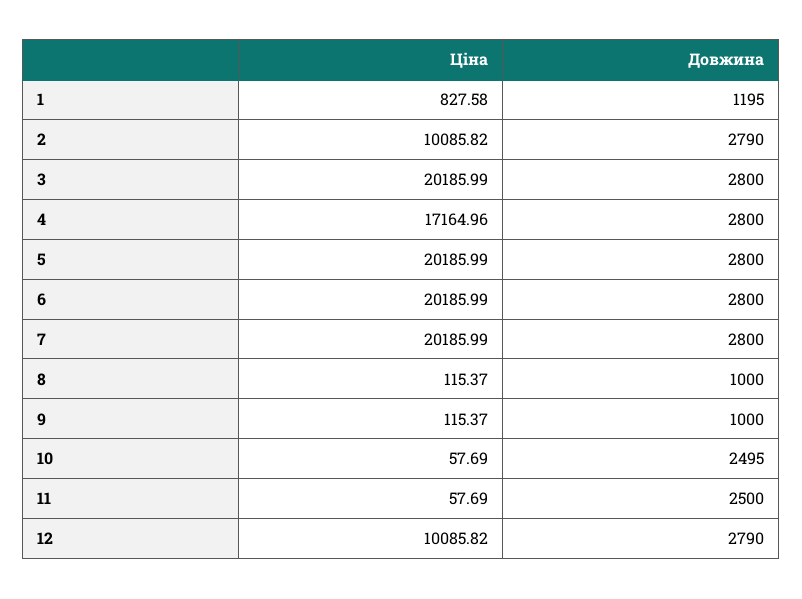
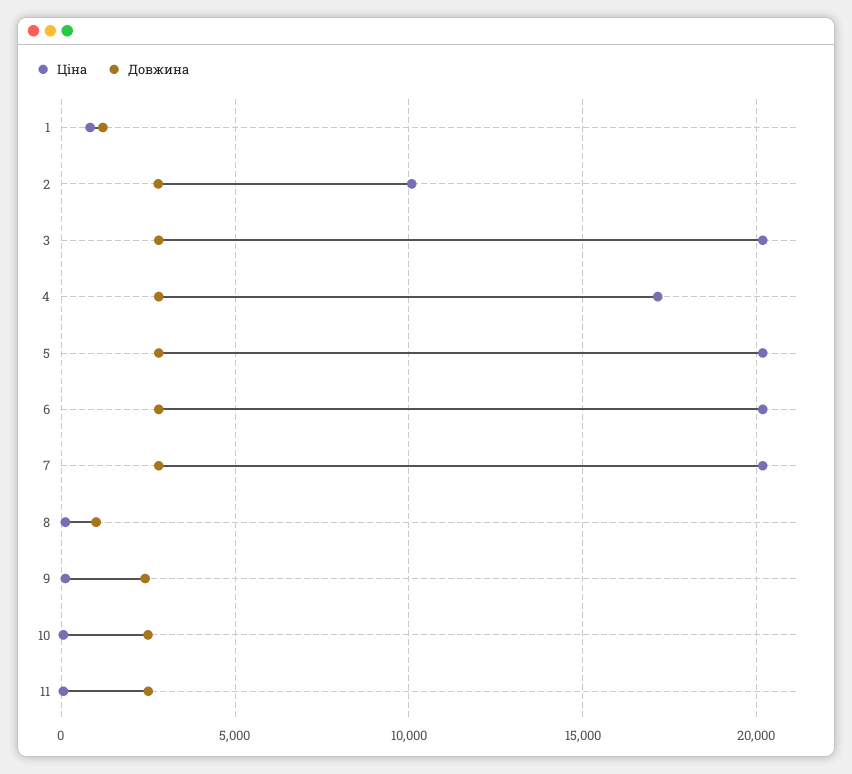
  {
    "Ціна": {
      "1": 827.58,
      "2": 10085.82,
      "3": 20185.99,
      "4": 17164.96,
      "5": 20185.99,
      "6": 20185.99,
      "7": 20185.99,
      "8": 115.37,
      "9": 115.37,
      "10": 57.69,
-     "11": 57.69,
+     "11": 57.69
-     "12": 10085.82
    },
    "Довжина": {
      "1": 1195,
      "2": 2790,
      "3": 2800,
      "4": 2800,
      "5": 2800,
      "6": 2800,
      "7": 2800,
      "8": 1000,
-     "9": 1000,
+     "9": 2500,
      "10": 2495,
-     "11": 2500,
+     "11": 2500
-     "12": 2790
    }
  }

